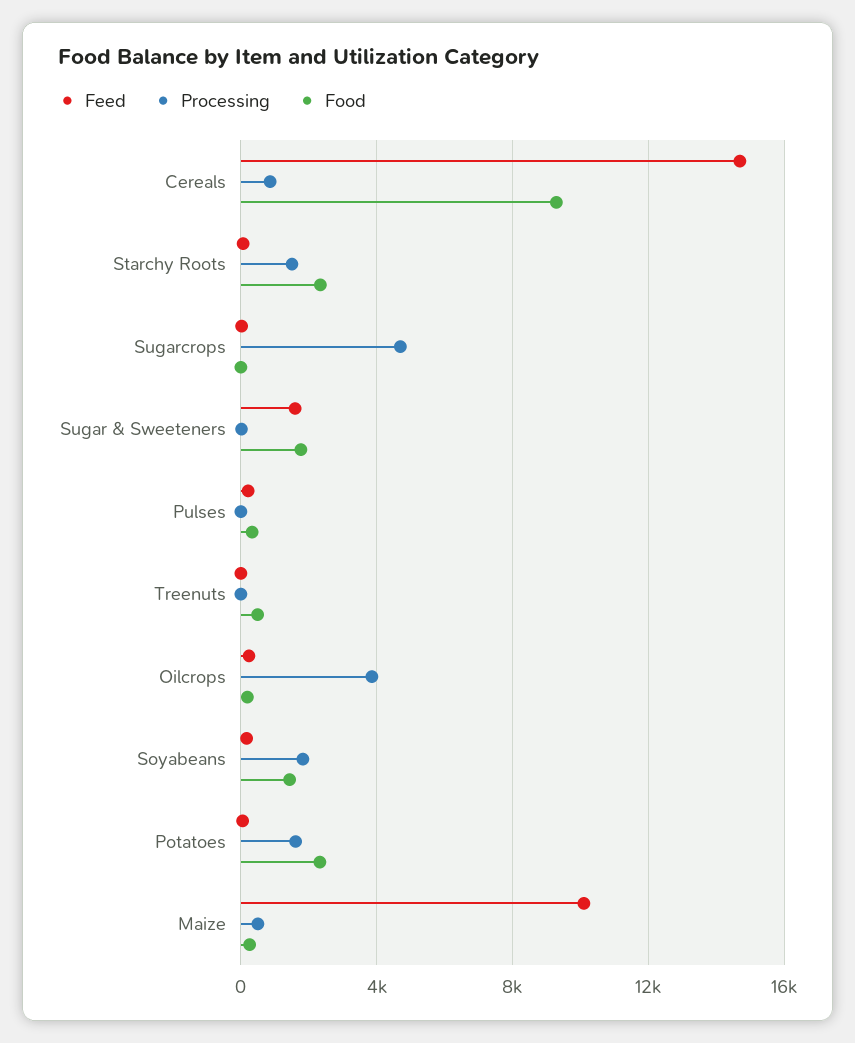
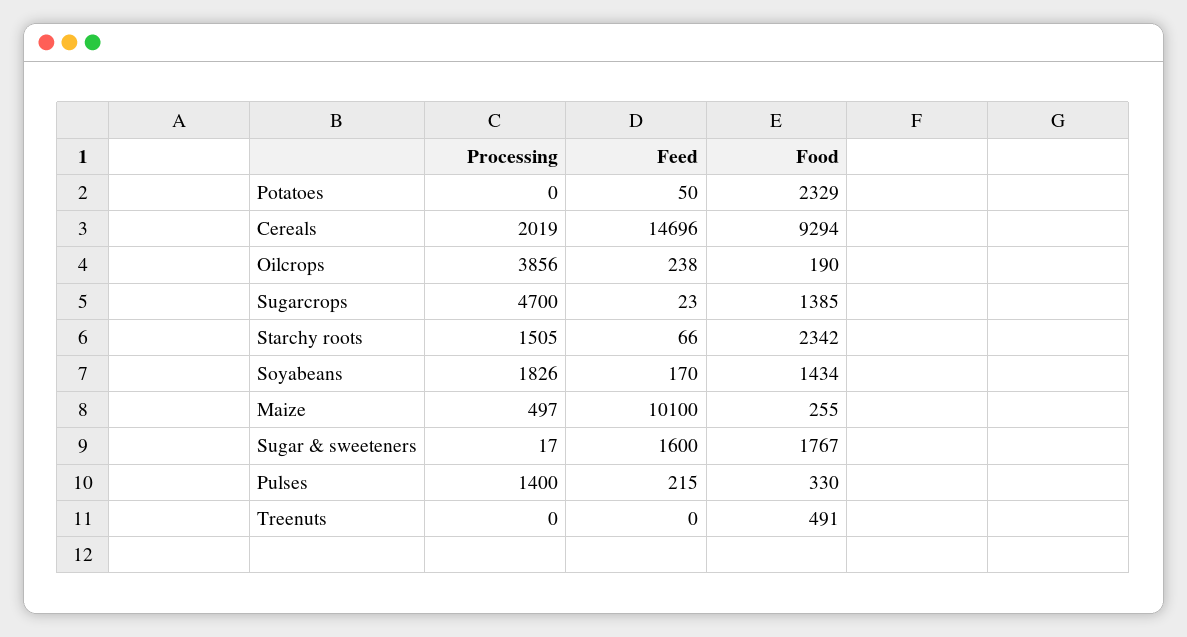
  {
    "Feed": {
      "Cereals": 14696,
      "Starchy Roots": 66,
      "Sugarcrops": 23,
      "Sugar & Sweeteners": 1600,
      "Pulses": 215,
      "Treenuts": 0,
      "Oilcrops": 238,
      "Soyabeans": 170,
      "Potatoes": 50,
      "Maize": 10100
    },
    "Processing": {
-     "Cereals": 1000,
+     "Cereals": 2019,
      "Starchy Roots": 1505,
      "Sugarcrops": 4700,
      "Sugar & Sweeteners": 17,
-     "Pulses": 0,
+     "Pulses": 1400,
      "Treenuts": 0,
      "Oilcrops": 3856,
      "Soyabeans": 1826,
-     "Potatoes": 1500,
+     "Potatoes": 0,
      "Maize": 497
    },
    "Food": {
      "Cereals": 9294,
      "Starchy Roots": 2342,
-     "Sugarcrops": 0,
+     "Sugarcrops": 1385,
      "Sugar & Sweeteners": 1767,
      "Pulses": 330,
      "Treenuts": 491,
      "Oilcrops": 190,
      "Soyabeans": 1434,
      "Potatoes": 2329,
      "Maize": 255
    }
  }

